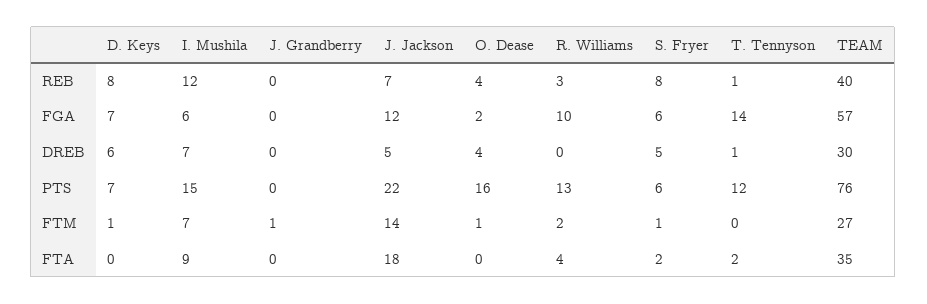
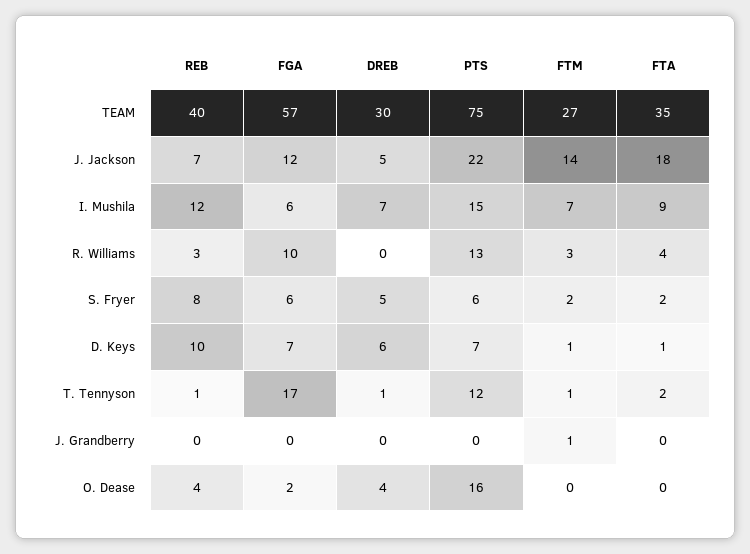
  {
    "D. Keys": {
-     "REB": 8,
+     "REB": 10,
      "FGA": 7,
      "DREB": 6,
      "PTS": 7,
      "FTM": 1,
-     "FTA": 0
+     "FTA": 1
    },
    "I. Mushila": {
      "REB": 12,
      "FGA": 6,
      "DREB": 7,
      "PTS": 15,
      "FTM": 7,
      "FTA": 9
    },
    "J. Grandberry": {
      "REB": 0,
      "FGA": 0,
      "DREB": 0,
      "PTS": 0,
      "FTM": 1,
      "FTA": 0
    },
    "J. Jackson": {
      "REB": 7,
      "FGA": 12,
      "DREB": 5,
      "PTS": 22,
      "FTM": 14,
      "FTA": 18
    },
    "O. Dease": {
      "REB": 4,
      "FGA": 2,
      "DREB": 4,
      "PTS": 16,
-     "FTM": 1,
+     "FTM": 0,
      "FTA": 0
    },
    "R. Williams": {
      "REB": 3,
      "FGA": 10,
      "DREB": 0,
      "PTS": 13,
-     "FTM": 2,
+     "FTM": 3,
      "FTA": 4
    },
    "S. Fryer": {
      "REB": 8,
      "FGA": 6,
      "DREB": 5,
      "PTS": 6,
-     "FTM": 1,
+     "FTM": 2,
      "FTA": 2
    },
    "T. Tennyson": {
      "REB": 1,
-     "FGA": 14,
+     "FGA": 17,
      "DREB": 1,
      "PTS": 12,
-     "FTM": 0,
+     "FTM": 1,
      "FTA": 2
    },
    "TEAM": {
      "REB": 40,
      "FGA": 57,
      "DREB": 30,
-     "PTS": 76,
+     "PTS": 75,
      "FTM": 27,
      "FTA": 35
    }
  }

